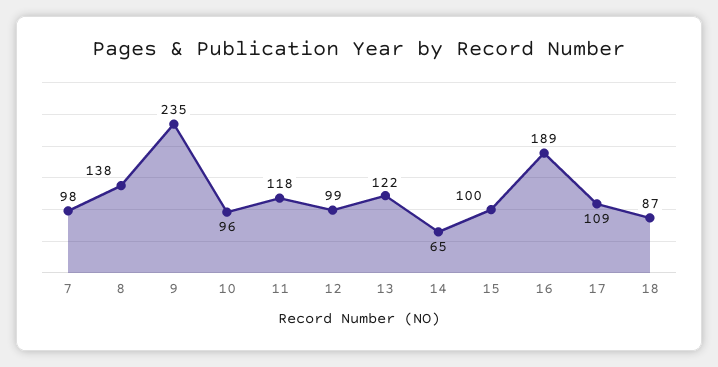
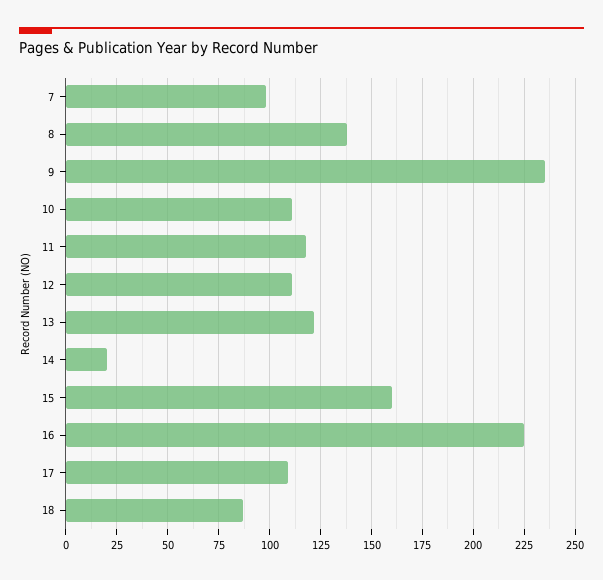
  {
    "7": 98,
    "8": 138,
    "9": 235,
-   "10": 96,
+   "10": 110,
    "11": 118,
-   "12": 99,
+   "12": 110,
    "13": 122,
-   "14": 65,
+   "14": 20,
-   "15": 100,
+   "15": 160,
-   "16": 189,
+   "16": 225,
    "17": 109,
    "18": 87
  }

